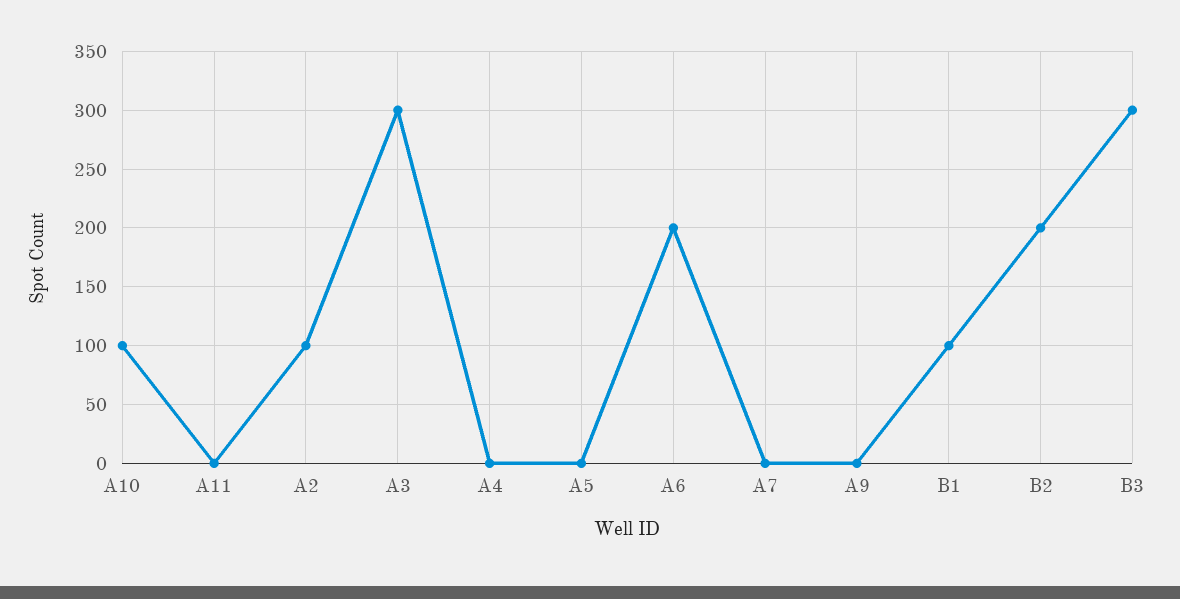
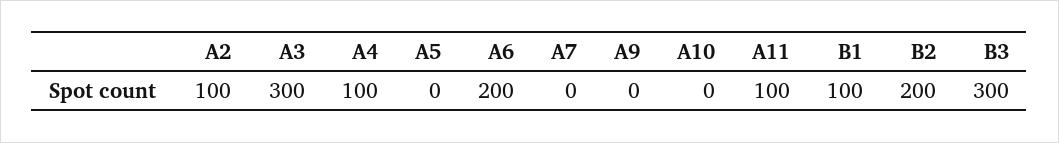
  {
-   "A10": 100,
+   "A10": 0,
-   "A11": 0,
+   "A11": 100,
    "A2": 100,
    "A3": 300,
-   "A4": 0,
+   "A4": 100,
    "A5": 0,
    "A6": 200,
    "A7": 0,
    "A9": 0,
    "B1": 100,
    "B2": 200,
    "B3": 300
  }

